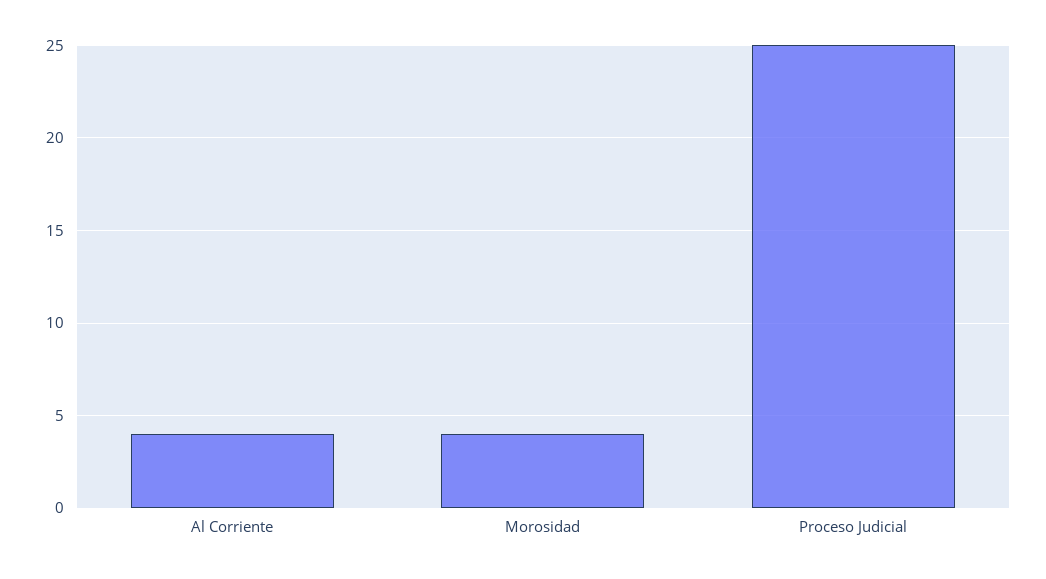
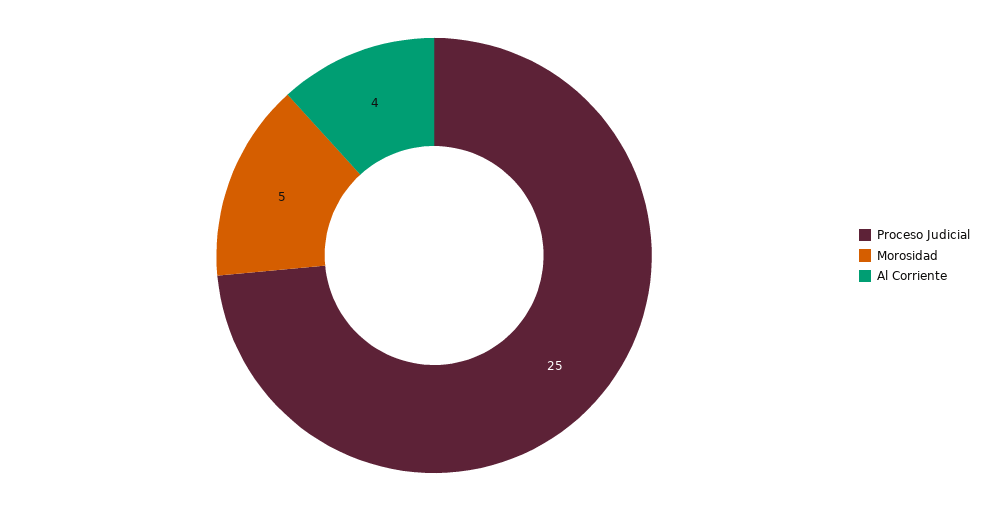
  {
    "Al Corriente": 4,
-   "Morosidad": 4,
+   "Morosidad": 5,
    "Proceso Judicial": 25
  }

